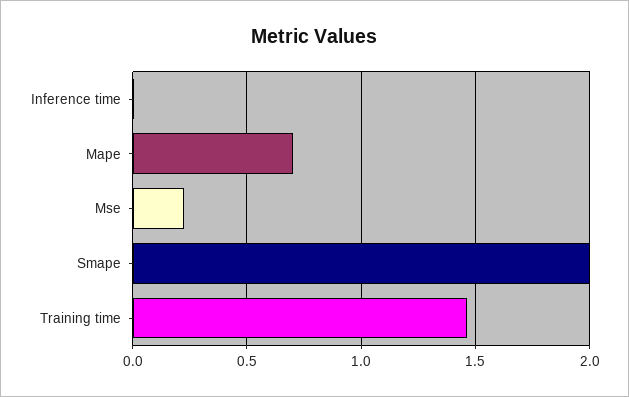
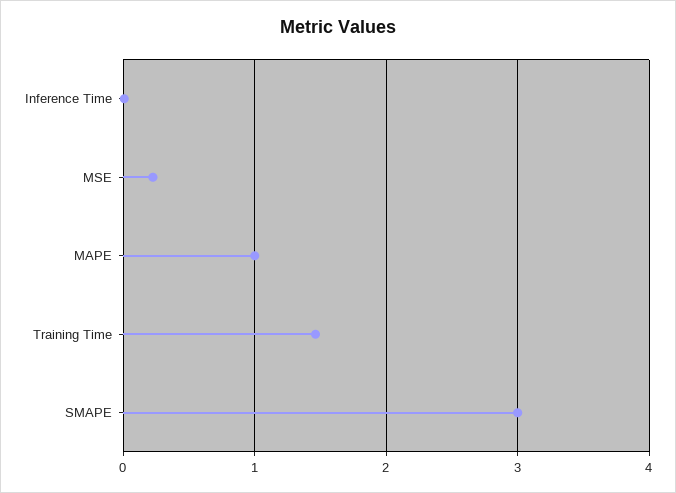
  {
    "Inference time": 0,
-   "Mape": 0.7,
+   "Mape": 1,
    "Mse": 0.25,
-   "Smape": 2,
+   "Smape": 3,
    "Training time": 1.45
  }

